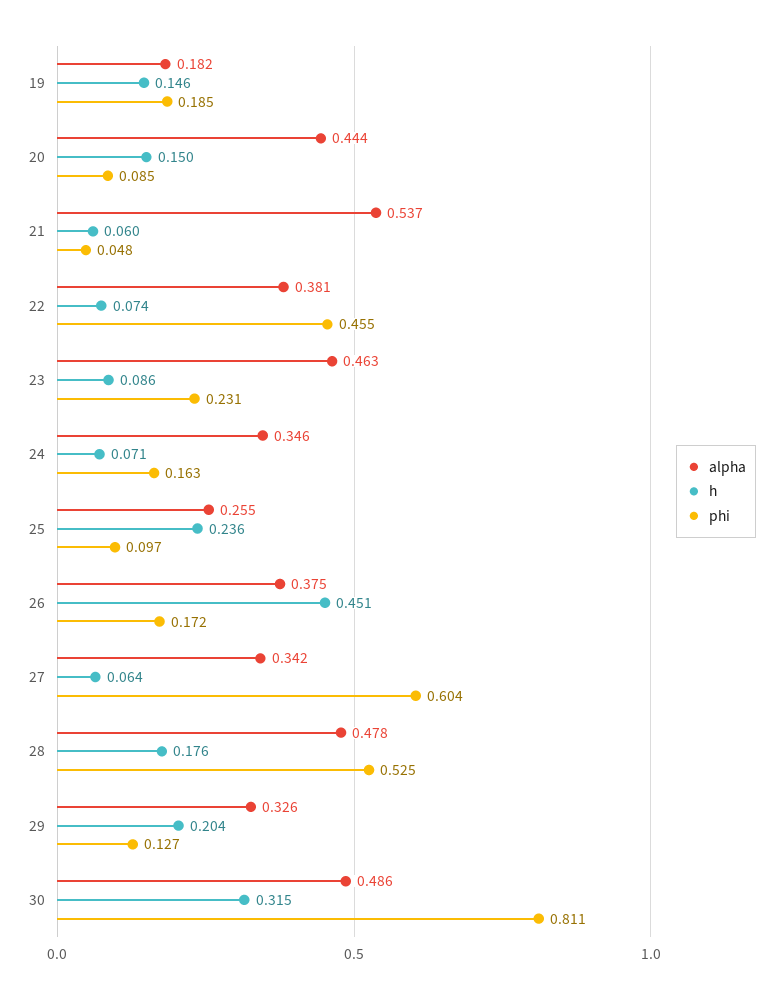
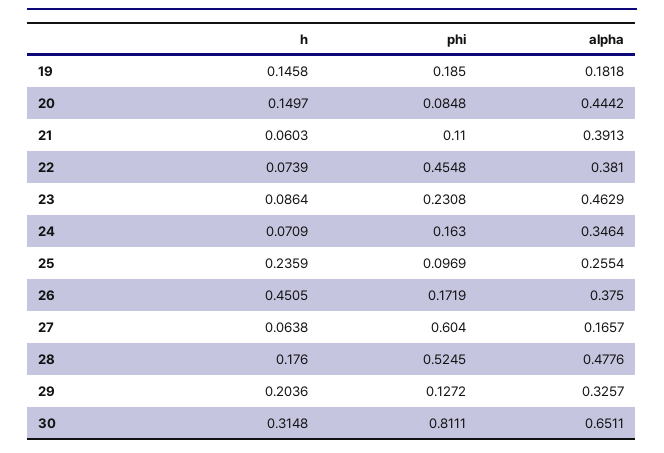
  {
    "alpha": {
      "19": 0.1818,
      "20": 0.4442,
-     "21": 0.537,
+     "21": 0.3913,
      "22": 0.381,
      "23": 0.4629,
      "24": 0.3464,
      "25": 0.2554,
      "26": 0.375,
-     "27": 0.342,
+     "27": 0.1657,
      "28": 0.4776,
      "29": 0.3257,
-     "30": 0.486
+     "30": 0.6511
    },
    "h": {
      "19": 0.1458,
      "20": 0.1497,
      "21": 0.0603,
      "22": 0.0739,
      "23": 0.0864,
      "24": 0.0709,
      "25": 0.2359,
      "26": 0.4505,
      "27": 0.0638,
      "28": 0.176,
      "29": 0.2036,
      "30": 0.3148
    },
    "phi": {
      "19": 0.185,
      "20": 0.0848,
-     "21": 0.048,
+     "21": 0.11,
      "22": 0.4548,
      "23": 0.2308,
      "24": 0.163,
      "25": 0.0969,
      "26": 0.1719,
      "27": 0.604,
      "28": 0.5245,
      "29": 0.1272,
      "30": 0.8111
    }
  }

